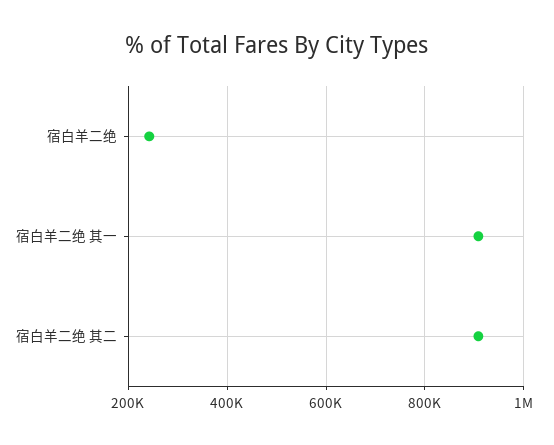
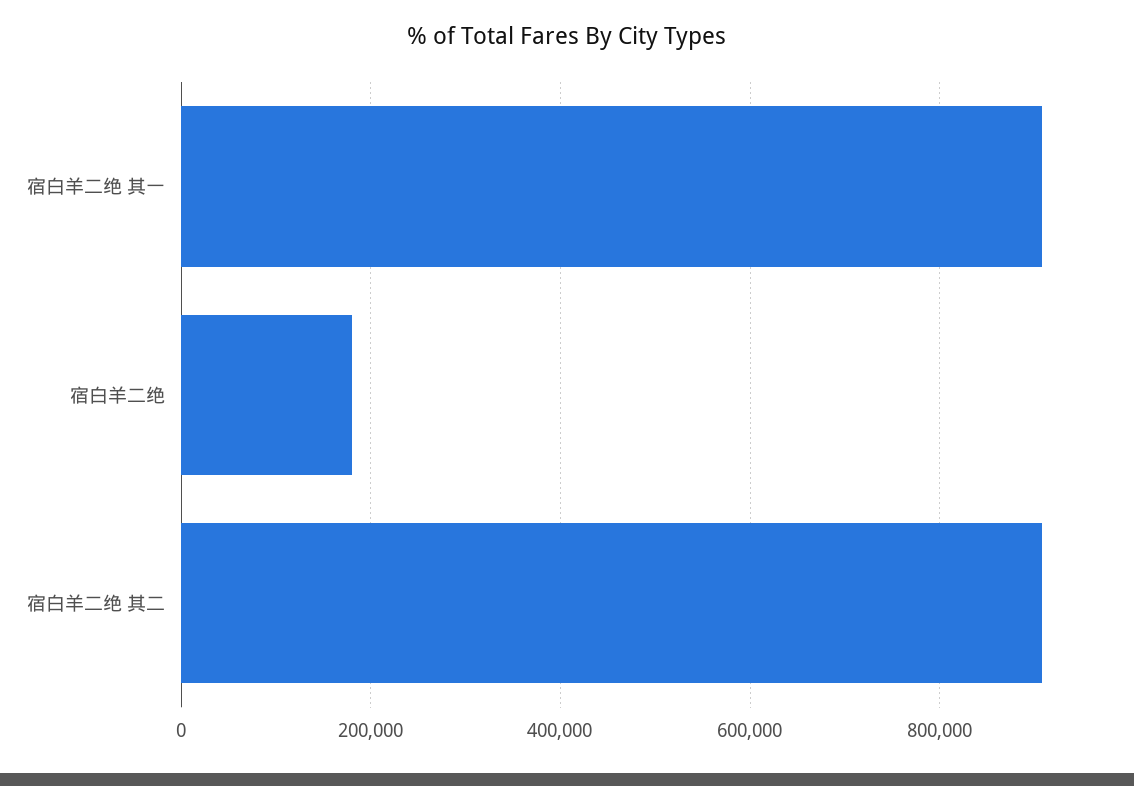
  {
-   "宿白羊二绝": 240000,
+   "宿白羊二绝": 180000,
    "宿白羊二绝 其一": 900000,
    "宿白羊二绝 其二": 900000
  }

